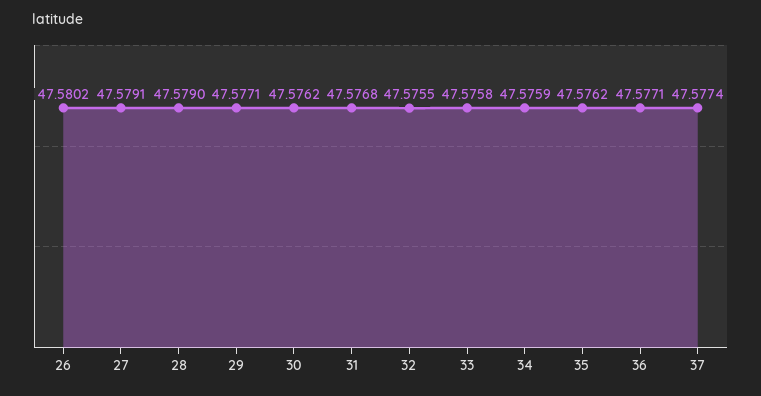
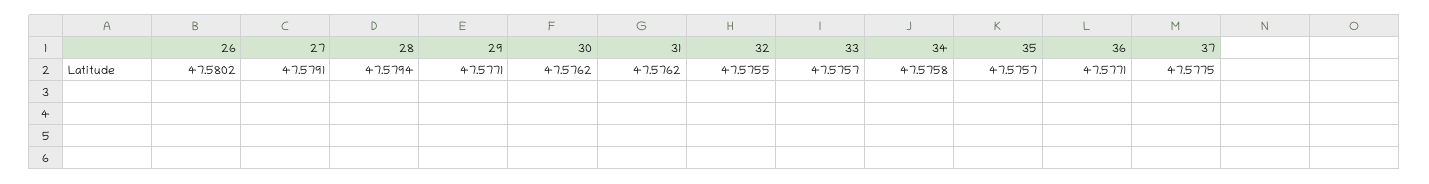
  {
    "26": 47.5802,
    "27": 47.5791,
-   "28": 47.579,
+   "28": 47.5794,
    "29": 47.5771,
    "30": 47.5762,
-   "31": 47.5768,
+   "31": 47.5762,
    "32": 47.5755,
-   "33": 47.5758,
+   "33": 47.5757,
-   "34": 47.5759,
+   "34": 47.5758,
-   "35": 47.5762,
+   "35": 47.5757,
    "36": 47.5771,
-   "37": 47.5774
+   "37": 47.5775
  }

